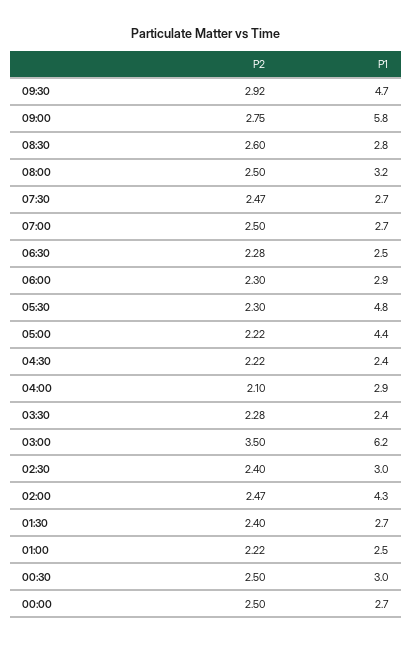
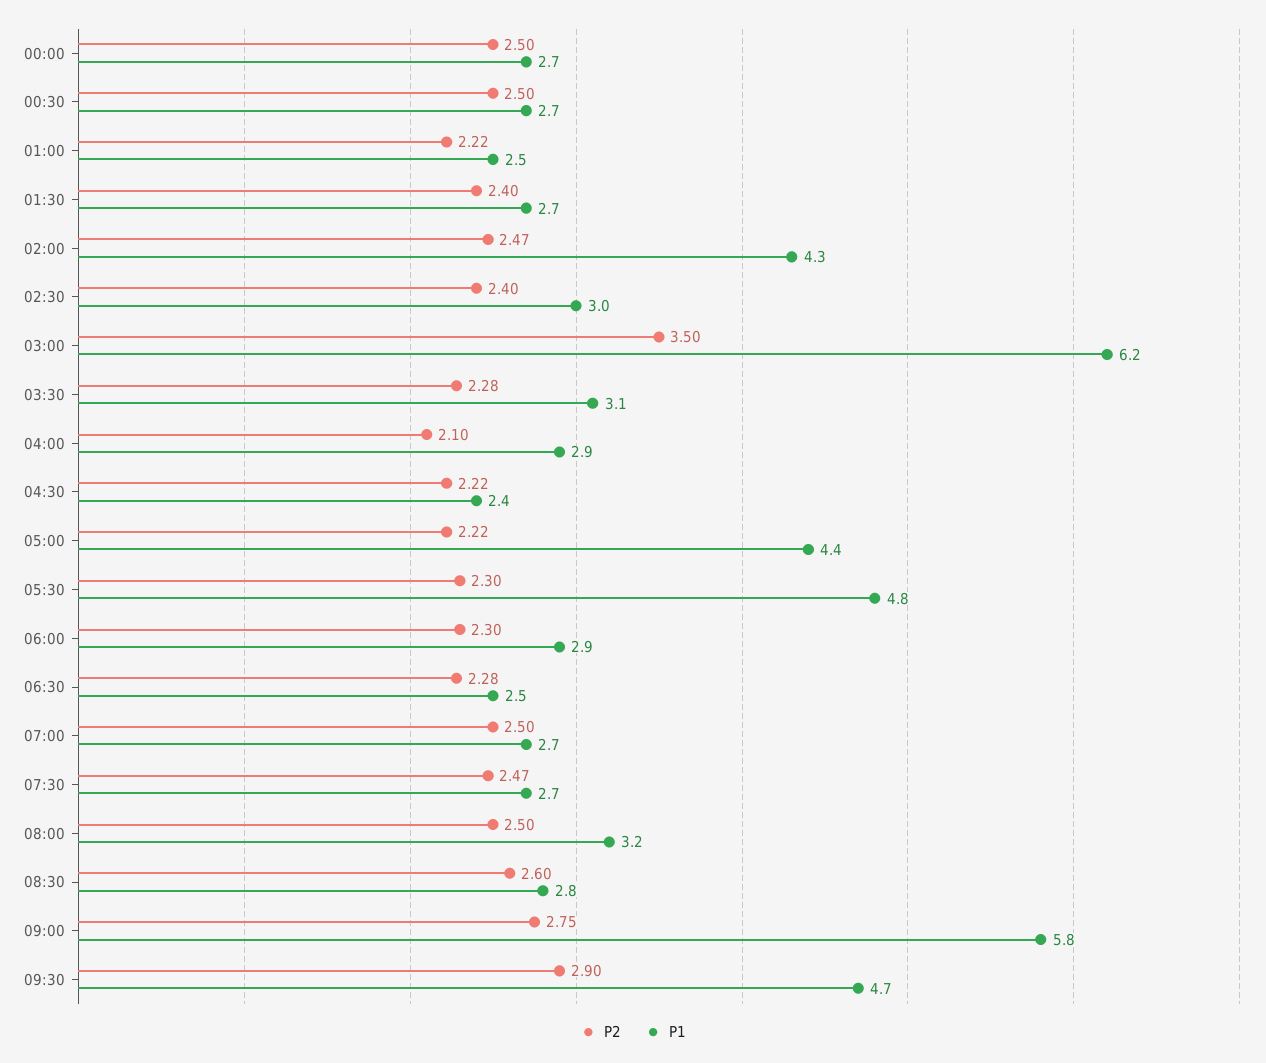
  {
    "P2": {
-     "09:30": 2.92,
+     "09:30": 2.9,
      "09:00": 2.75,
      "08:30": 2.6,
      "08:00": 2.5,
      "07:30": 2.47,
      "07:00": 2.5,
      "06:30": 2.28,
      "06:00": 2.3,
      "05:30": 2.3,
      "05:00": 2.22,
      "04:30": 2.22,
      "04:00": 2.1,
      "03:30": 2.28,
      "03:00": 3.5,
      "02:30": 2.4,
      "02:00": 2.47,
      "01:30": 2.4,
      "01:00": 2.22,
      "00:30": 2.5,
      "00:00": 2.5
    },
    "P1": {
      "09:30": 4.7,
      "09:00": 5.8,
      "08:30": 2.8,
      "08:00": 3.2,
      "07:30": 2.7,
      "07:00": 2.7,
      "06:30": 2.5,
      "06:00": 2.9,
      "05:30": 4.8,
      "05:00": 4.4,
      "04:30": 2.4,
      "04:00": 2.9,
-     "03:30": 2.4,
+     "03:30": 3.1,
      "03:00": 6.2,
      "02:30": 3,
      "02:00": 4.3,
      "01:30": 2.7,
      "01:00": 2.5,
-     "00:30": 3,
+     "00:30": 2.7,
      "00:00": 2.7
    }
  }

